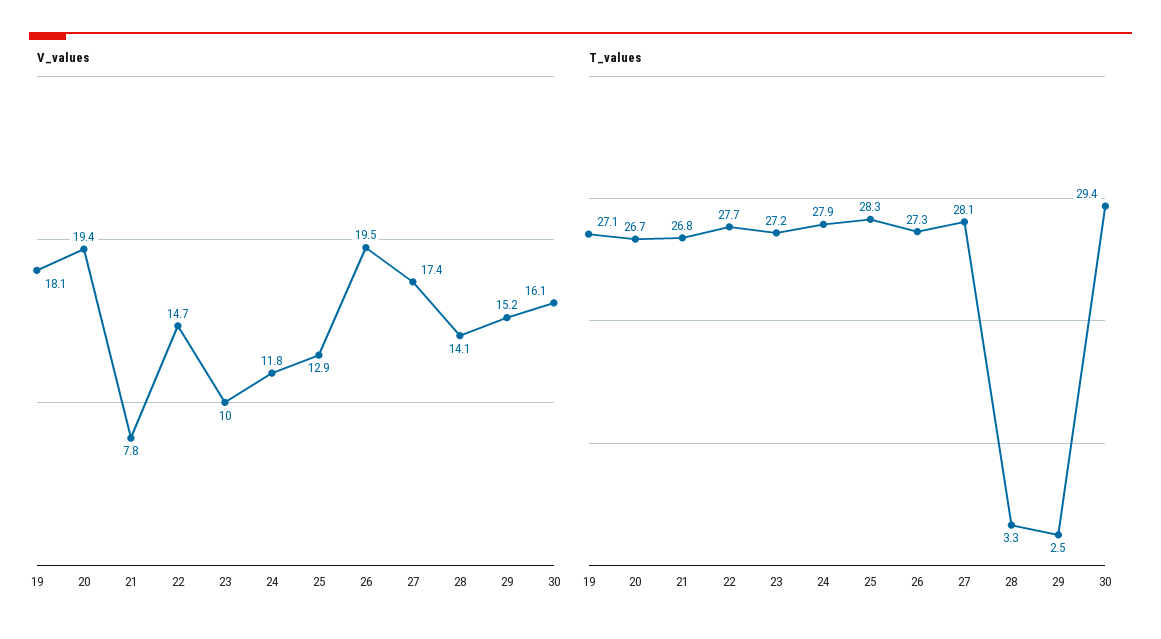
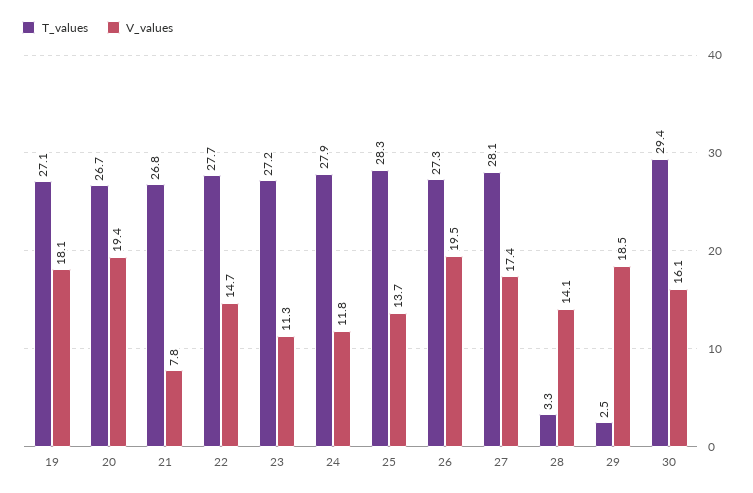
  {
    "V_values": {
      "19": 18.1,
      "20": 19.4,
      "21": 7.8,
      "22": 14.7,
-     "23": 10,
+     "23": 11.3,
      "24": 11.8,
-     "25": 12.9,
+     "25": 13.7,
      "26": 19.5,
      "27": 17.4,
      "28": 14.1,
-     "29": 15.2,
+     "29": 18.5,
      "30": 16.1
    },
    "T_values": {
      "19": 27.1,
      "20": 26.7,
      "21": 26.8,
      "22": 27.7,
      "23": 27.2,
      "24": 27.9,
      "25": 28.3,
      "26": 27.3,
      "27": 28.1,
      "28": 3.3,
      "29": 2.5,
      "30": 29.4
    }
  }

